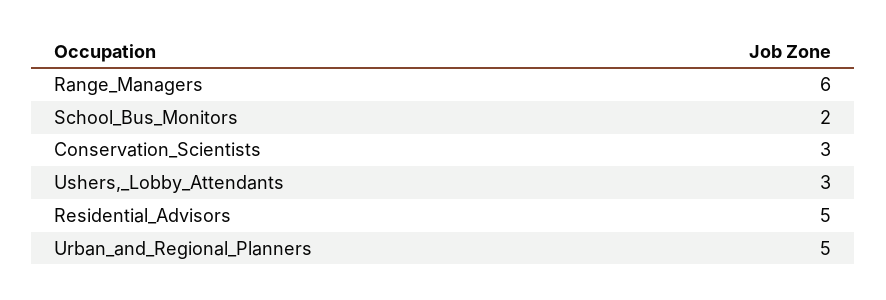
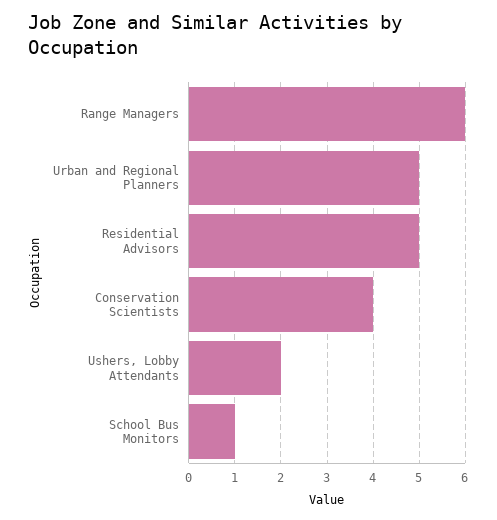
  {
    "Range_Managers": 6,
-   "School_Bus_Monitors": 2,
+   "School_Bus_Monitors": 1,
-   "Conservation_Scientists": 3,
+   "Conservation_Scientists": 4,
-   "Ushers,_Lobby_Attendants": 3,
+   "Ushers,_Lobby_Attendants": 2,
    "Residential_Advisors": 5,
    "Urban_and_Regional_Planners": 5
  }

